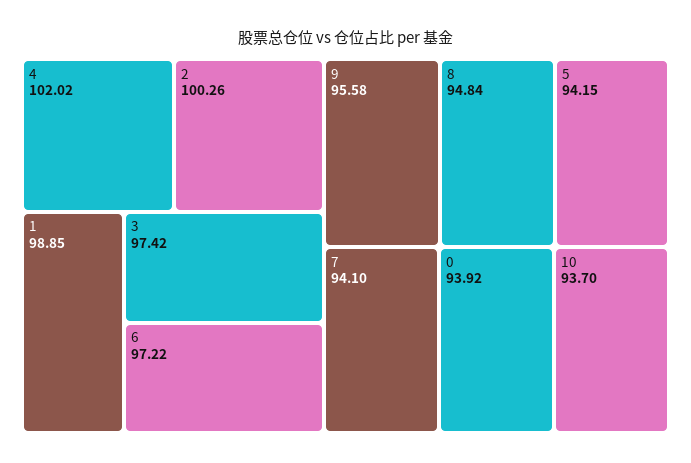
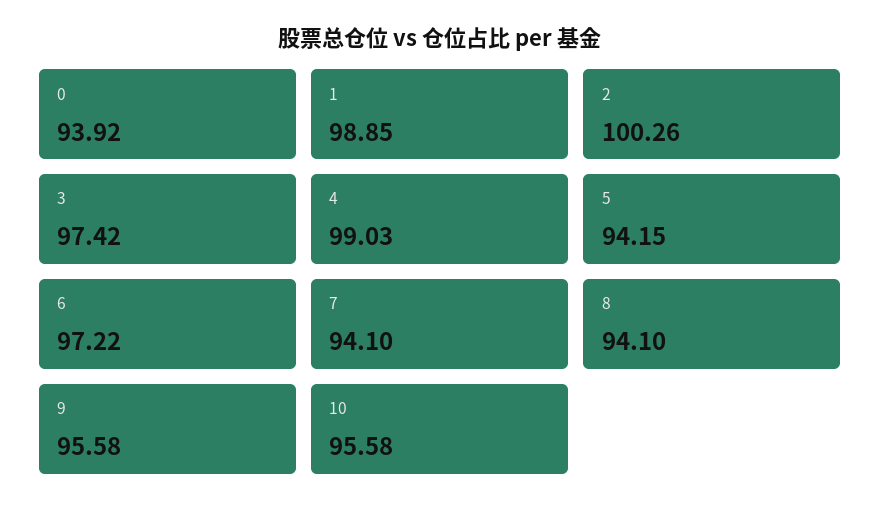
  {
-   "4": 102.02,
+   "4": 99.03,
    "2": 100.26,
    "1": 98.85,
    "3": 97.42,
    "6": 97.22,
    "9": 95.58,
-   "8": 94.84,
+   "8": 94.1,
    "5": 94.15,
    "7": 94.1,
    "0": 93.92,
-   "10": 93.7
+   "10": 95.58
  }

